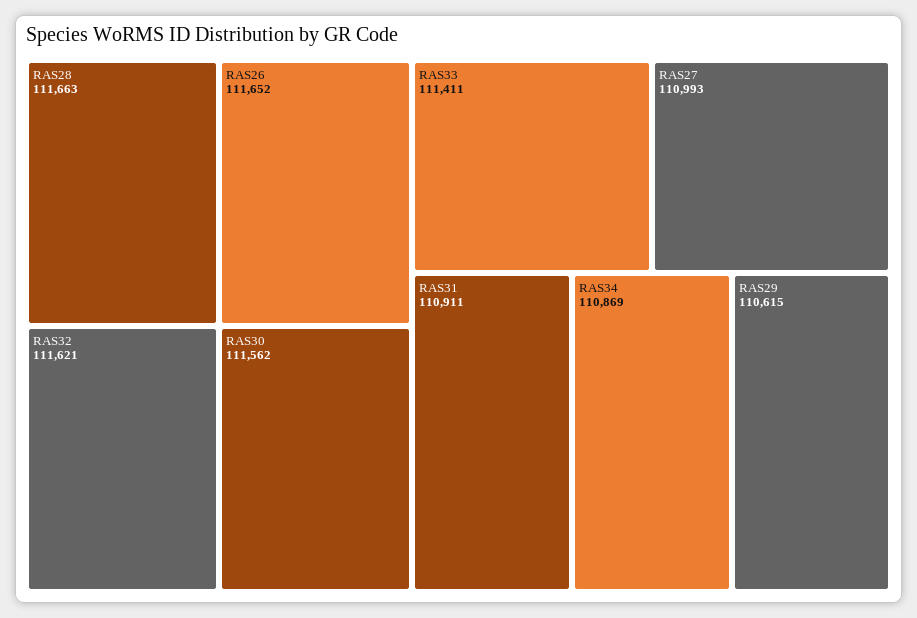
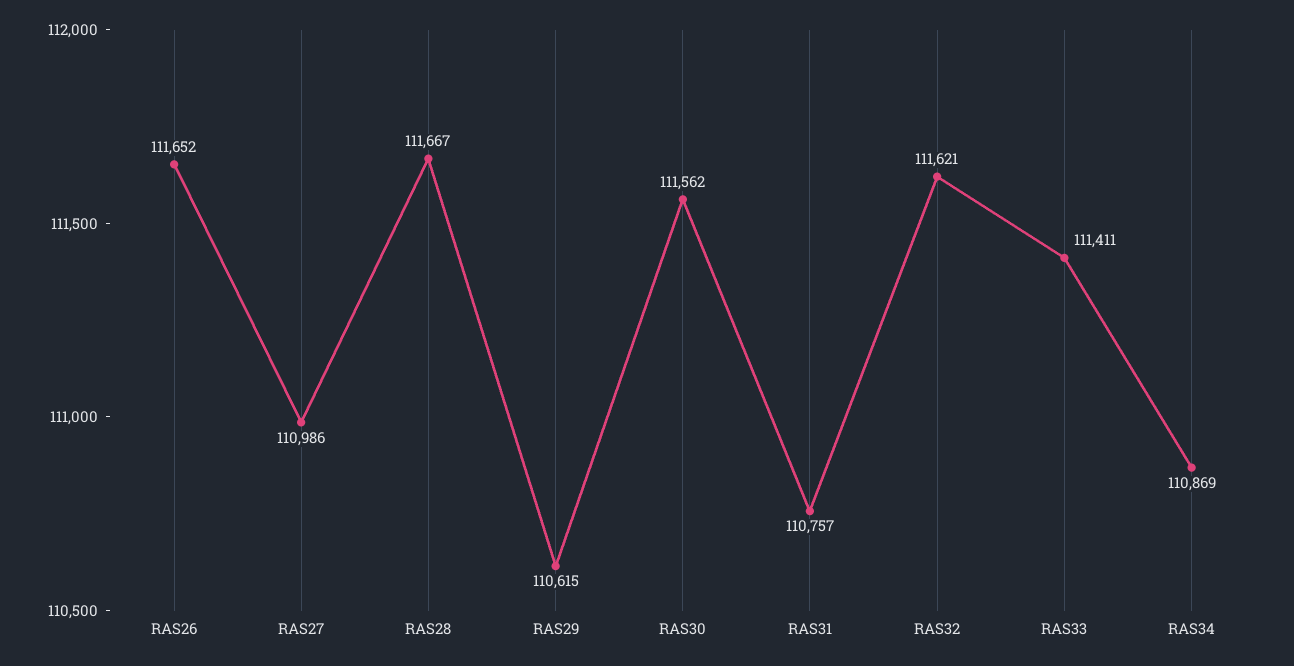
  {
-   "RAS28": 111663,
+   "RAS28": 111667,
    "RAS26": 111652,
    "RAS32": 111621,
    "RAS30": 111562,
    "RAS33": 111411,
-   "RAS27": 110993,
+   "RAS27": 110986,
-   "RAS31": 110911,
+   "RAS31": 110757,
    "RAS34": 110869,
    "RAS29": 110615
  }

